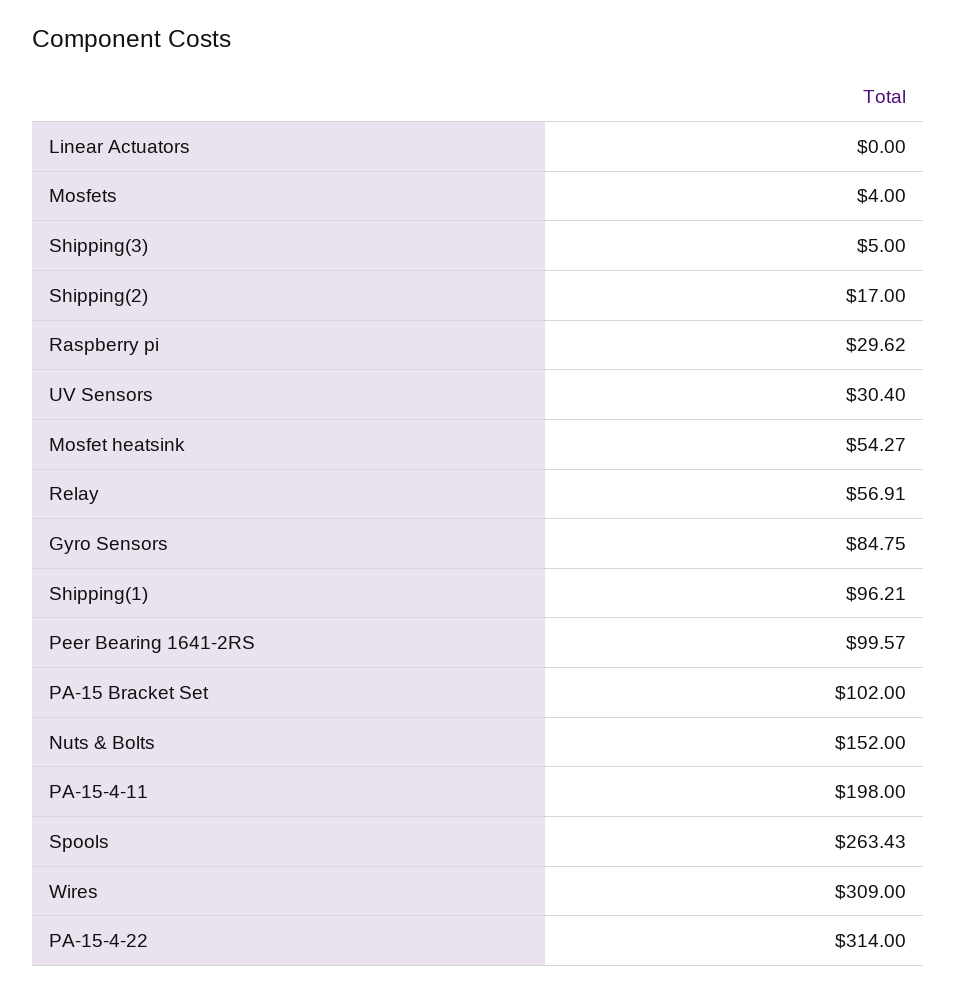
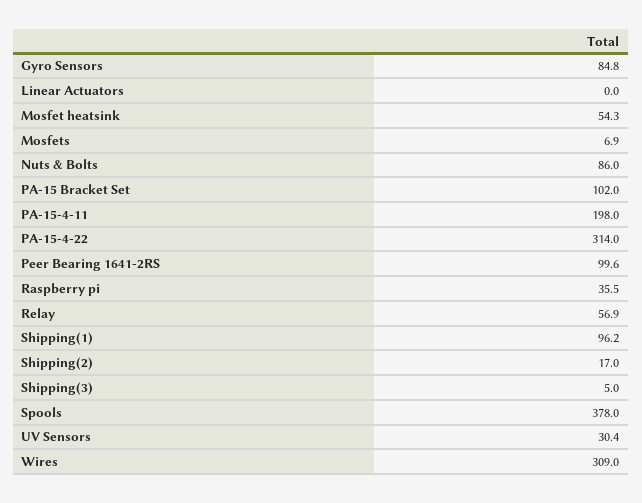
  {
    "Linear Actuators": 0,
-   "Mosfets": 4,
+   "Mosfets": 6.9,
    "Shipping(3)": 5,
    "Shipping(2)": 17,
-   "Raspberry pi": 29.62,
+   "Raspberry pi": 35.5,
    "UV Sensors": 30.4,
    "Mosfet heatsink": 54.27,
    "Relay": 56.91,
    "Gyro Sensors": 84.75,
    "Shipping(1)": 96.21,
    "Peer Bearing 1641-2RS": 99.57,
    "PA-15 Bracket Set": 102,
-   "Nuts & Bolts": 152,
+   "Nuts & Bolts": 86,
    "PA-15-4-11": 198,
-   "Spools": 263.43,
+   "Spools": 378,
    "Wires": 309,
    "PA-15-4-22": 314
  }

